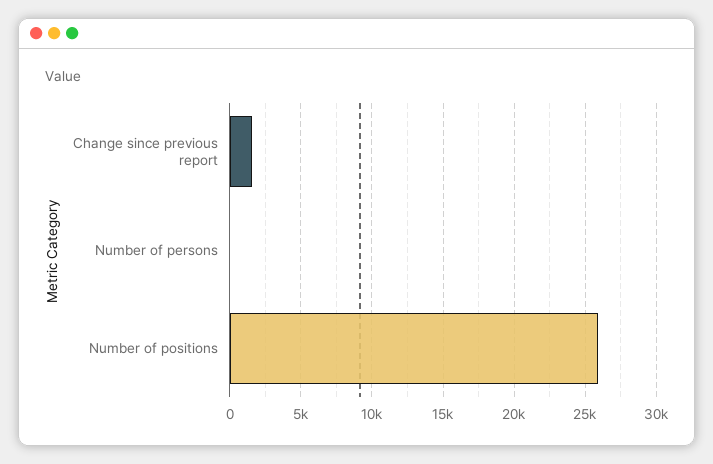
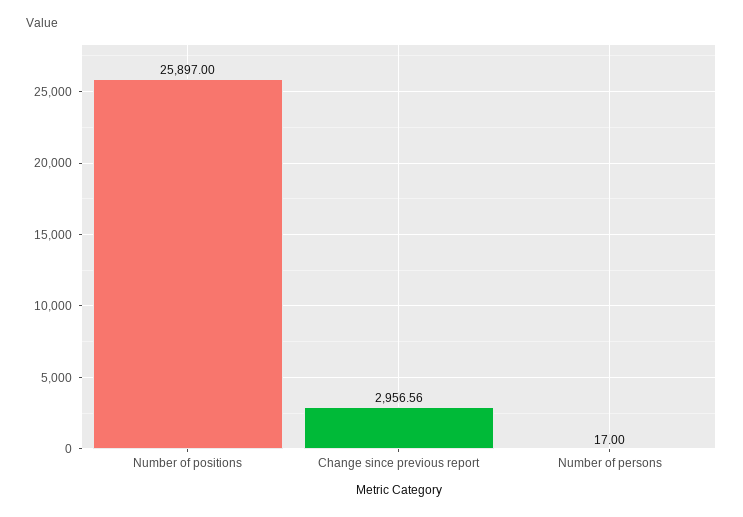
  {
-   "Change since previous report": 1500,
+   "Change since previous report": 2956.56,
    "Number of persons": 17,
    "Number of positions": 25897
  }

